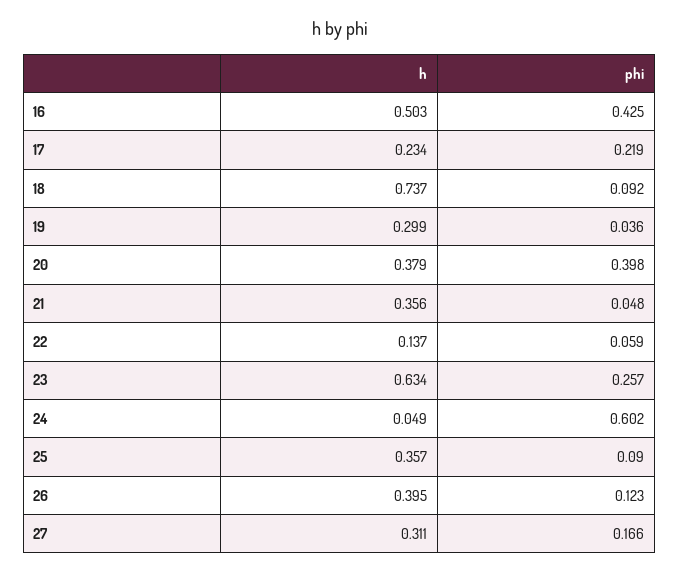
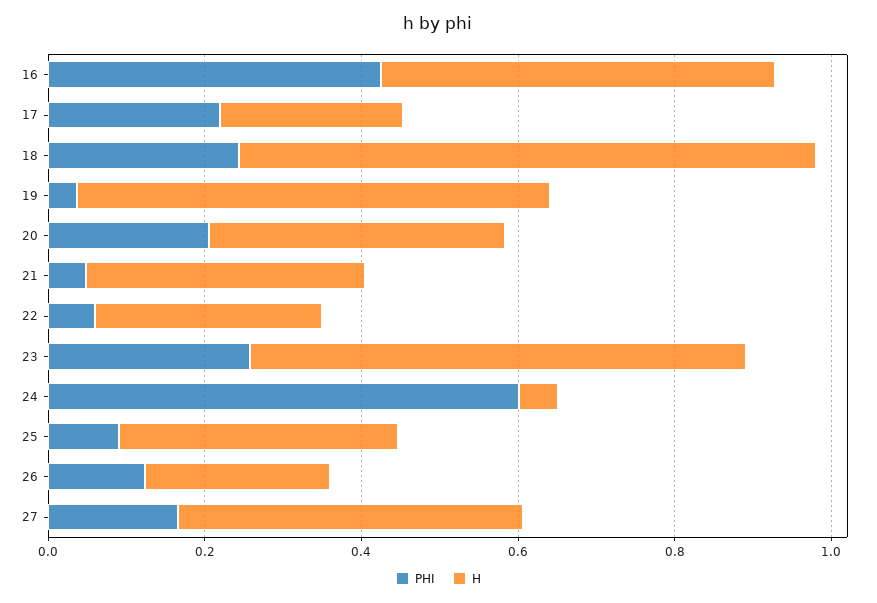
  {
    "h": {
      "16": 0.503,
      "17": 0.234,
      "18": 0.737,
-     "19": 0.299,
+     "19": 0.6,
      "20": 0.379,
      "21": 0.356,
-     "22": 0.137,
+     "22": 0.3,
      "23": 0.634,
      "24": 0.049,
      "25": 0.357,
-     "26": 0.395,
+     "26": 0.25,
-     "27": 0.311
+     "27": 0.45
    },
    "phi": {
      "16": 0.425,
      "17": 0.219,
-     "18": 0.092,
+     "18": 0.25,
      "19": 0.036,
-     "20": 0.398,
+     "20": 0.2,
      "21": 0.048,
      "22": 0.059,
      "23": 0.257,
      "24": 0.602,
      "25": 0.09,
      "26": 0.123,
      "27": 0.166
    }
  }

